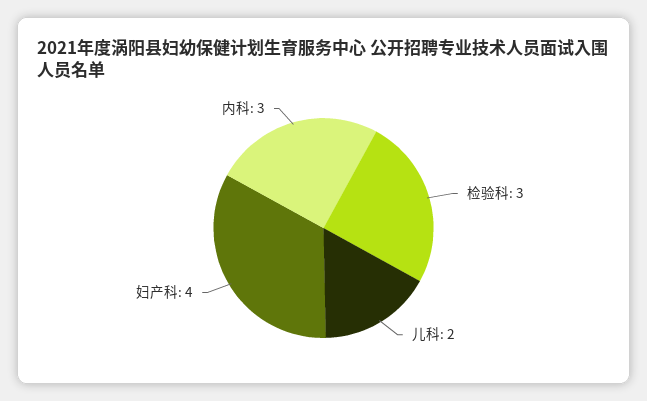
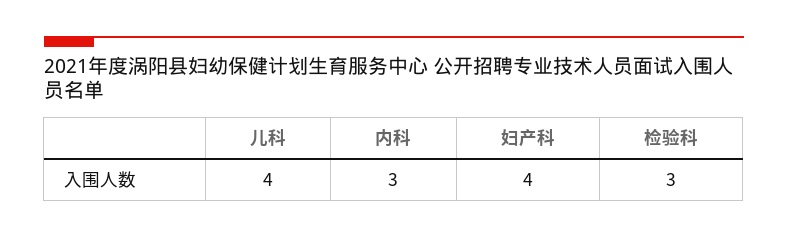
  {
    "检验科": 3,
-   "儿科": 2,
+   "儿科": 4,
    "妇产科": 4,
    "内科": 3
  }

